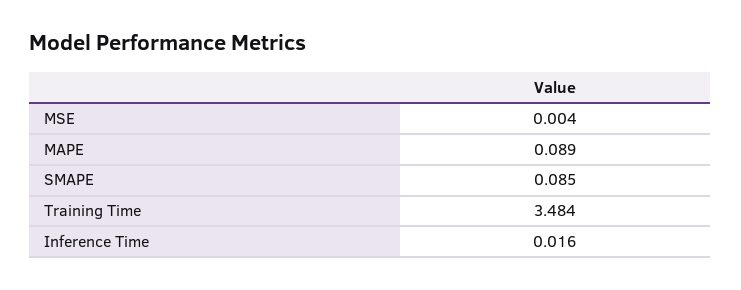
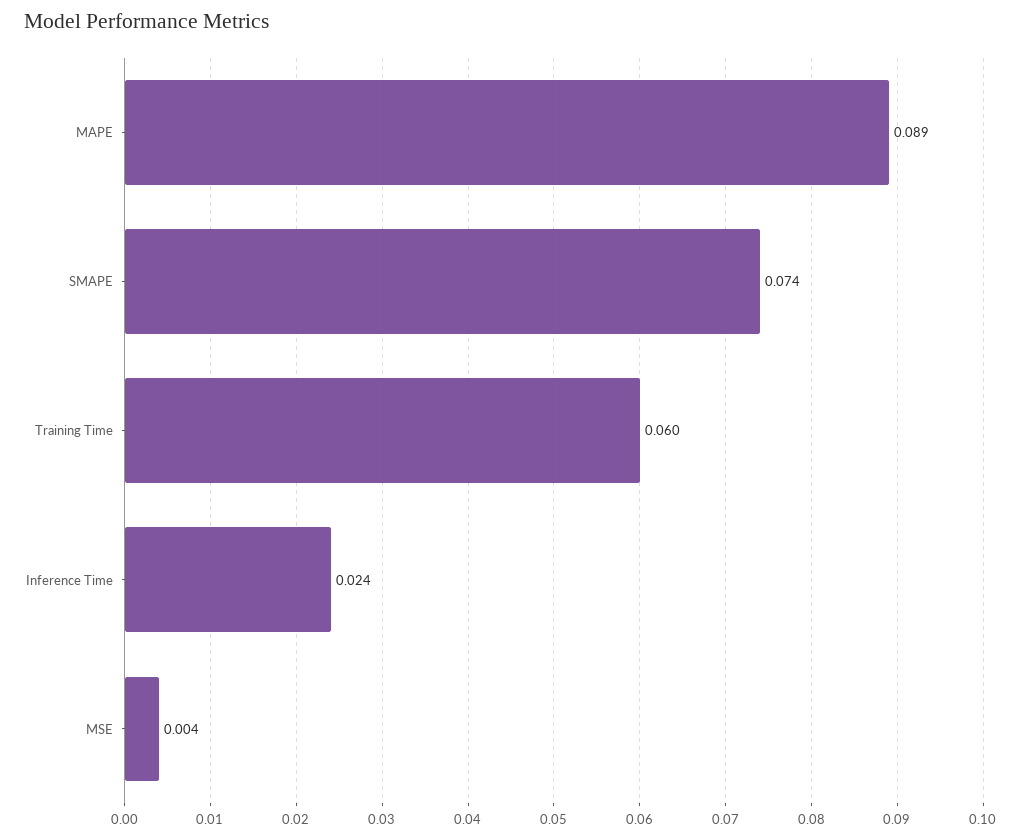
  {
    "MSE": 0.004,
    "MAPE": 0.089,
-   "SMAPE": 0.085,
+   "SMAPE": 0.074,
-   "Training Time": 3.484,
+   "Training Time": 0.06,
-   "Inference Time": 0.016
+   "Inference Time": 0.024
  }

